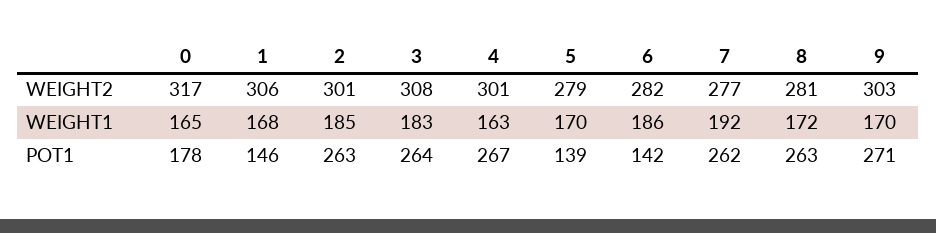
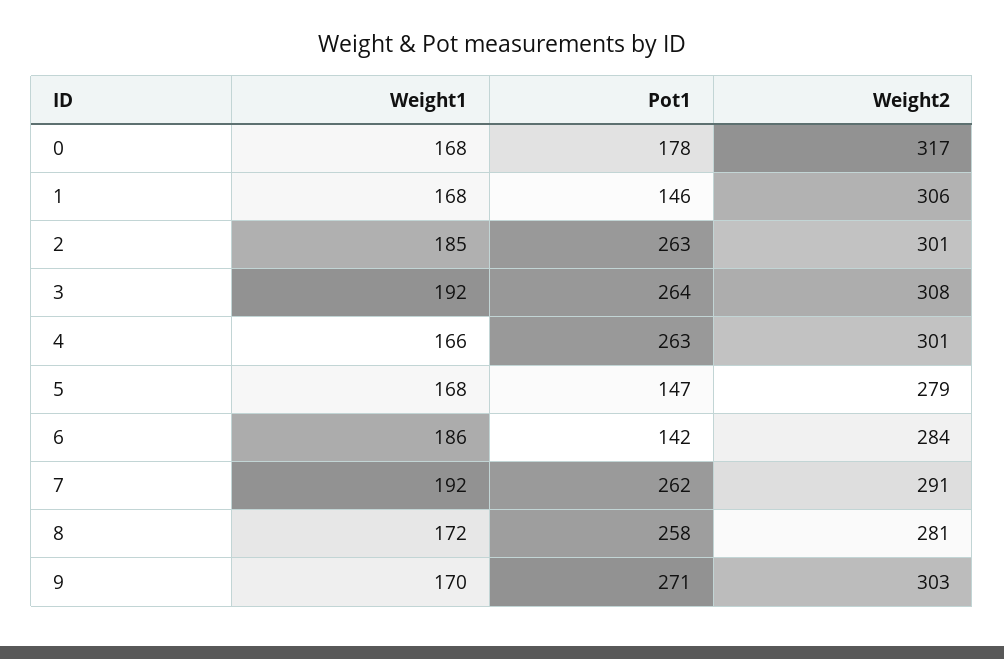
  {
    "0": {
      "WEIGHT2": 317,
-     "WEIGHT1": 165,
+     "WEIGHT1": 168,
      "POT1": 178
    },
    "1": {
      "WEIGHT2": 306,
      "WEIGHT1": 168,
      "POT1": 146
    },
    "2": {
      "WEIGHT2": 301,
      "WEIGHT1": 185,
      "POT1": 263
    },
    "3": {
      "WEIGHT2": 308,
-     "WEIGHT1": 183,
+     "WEIGHT1": 192,
      "POT1": 264
    },
    "4": {
      "WEIGHT2": 301,
-     "WEIGHT1": 163,
+     "WEIGHT1": 166,
-     "POT1": 267
+     "POT1": 263
    },
    "5": {
      "WEIGHT2": 279,
-     "WEIGHT1": 170,
+     "WEIGHT1": 168,
-     "POT1": 139
+     "POT1": 147
    },
    "6": {
-     "WEIGHT2": 282,
+     "WEIGHT2": 284,
      "WEIGHT1": 186,
      "POT1": 142
    },
    "7": {
-     "WEIGHT2": 277,
+     "WEIGHT2": 291,
      "WEIGHT1": 192,
      "POT1": 262
    },
    "8": {
      "WEIGHT2": 281,
      "WEIGHT1": 172,
-     "POT1": 263
+     "POT1": 258
    },
    "9": {
      "WEIGHT2": 303,
      "WEIGHT1": 170,
      "POT1": 271
    }
  }

